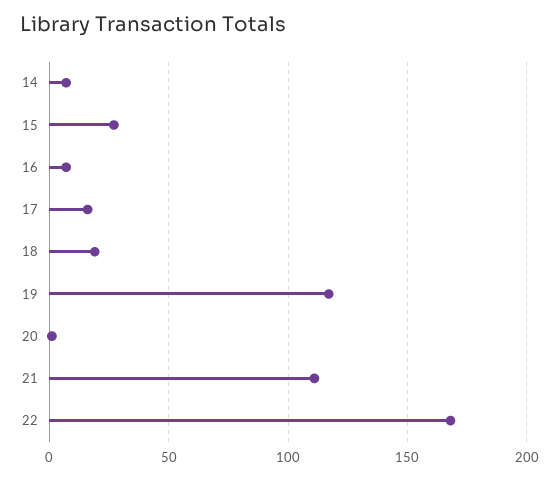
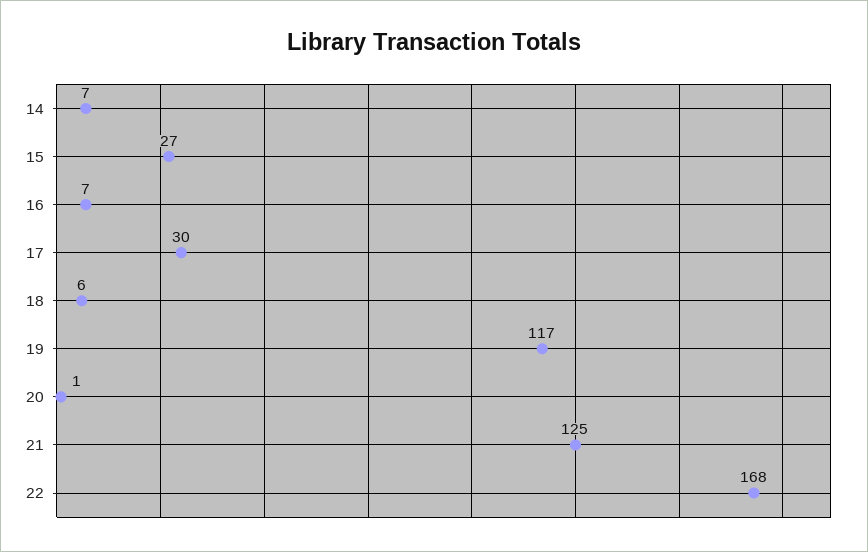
  {
    "14": 7,
    "15": 27,
    "16": 7,
-   "17": 15,
+   "17": 30,
-   "18": 20,
+   "18": 6,
    "19": 117,
    "20": 1,
-   "21": 110,
+   "21": 125,
    "22": 168
  }

